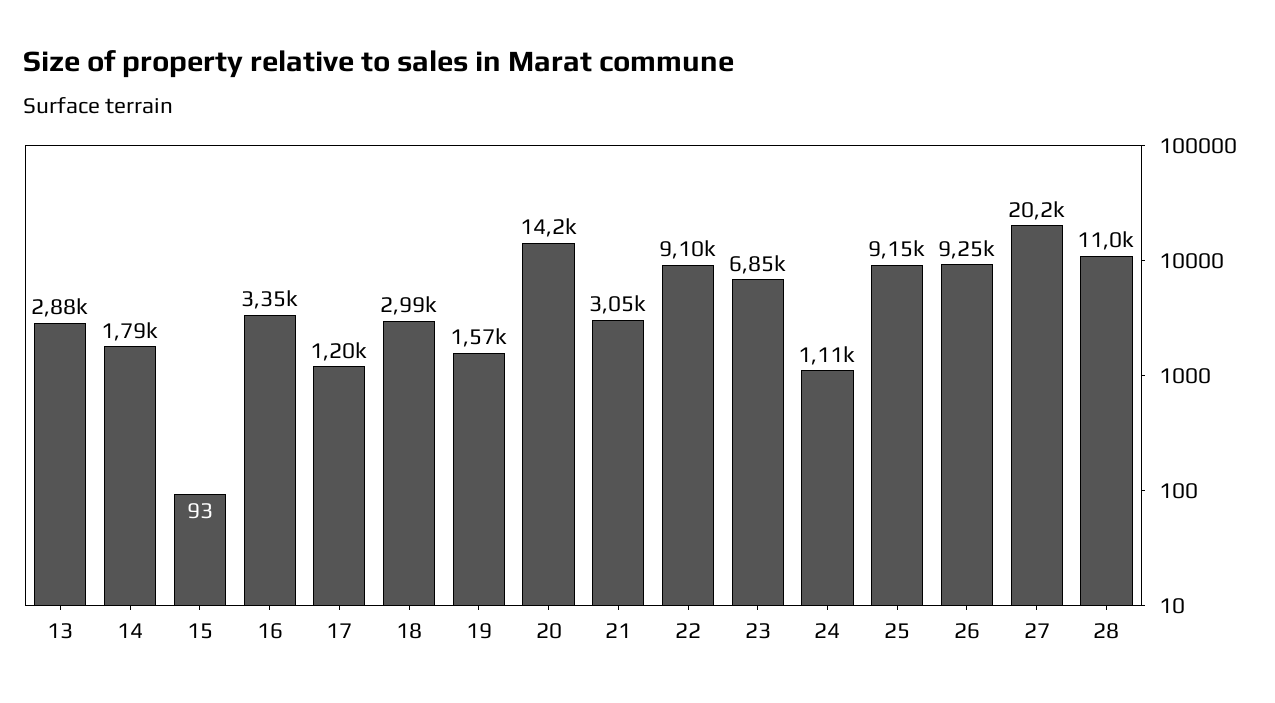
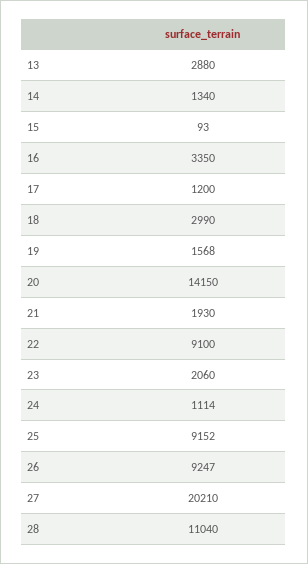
  {
    "13": 2880,
-   "14": 1790,
+   "14": 1340,
    "15": 93,
    "16": 3350,
    "17": 1200,
    "18": 2990,
    "19": 1568,
    "20": 14150,
-   "21": 3050,
+   "21": 1930,
    "22": 9100,
-   "23": 6850,
+   "23": 2060,
    "24": 1114,
    "25": 9152,
    "26": 9247,
    "27": 20210,
    "28": 11040
  }

